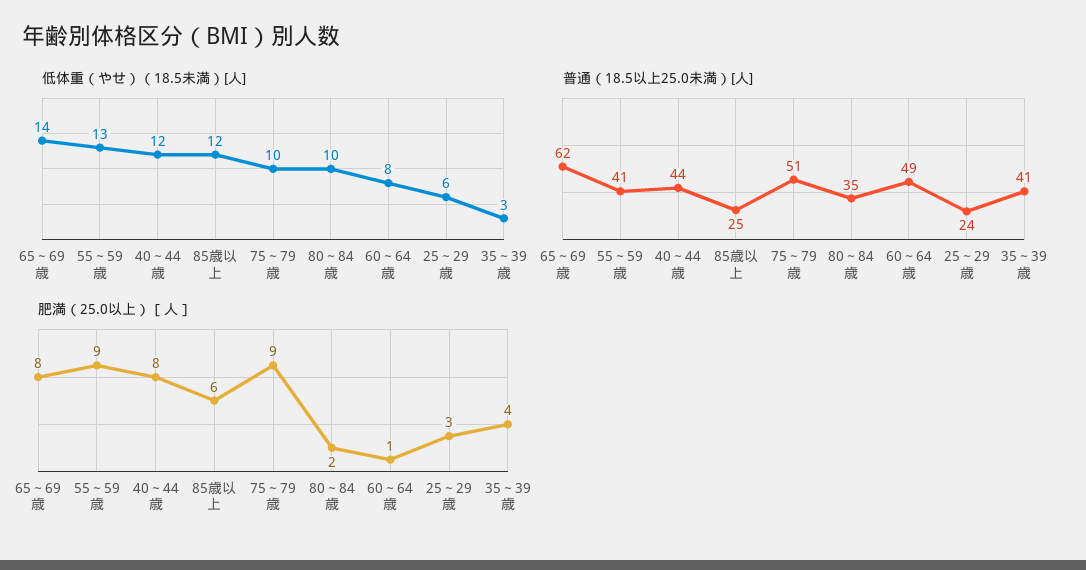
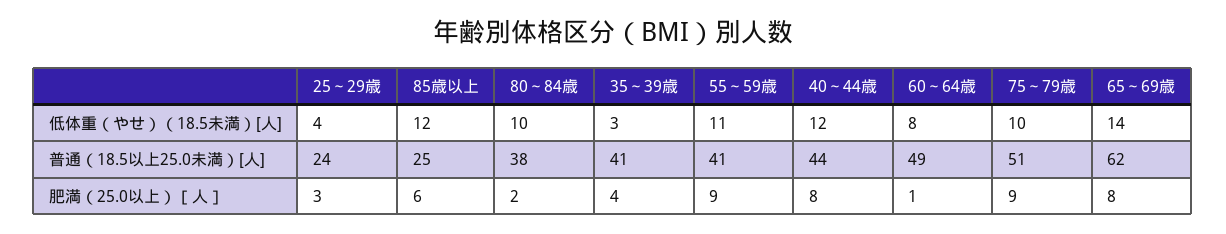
  {
    "低体重（やせ）（18.5未満）[人]": {
      "65～69歳": 14,
-     "55～59歳": 13,
+     "55～59歳": 11,
      "40～44歳": 12,
      "85歳以上": 12,
      "75～79歳": 10,
      "80～84歳": 10,
      "60～64歳": 8,
-     "25～29歳": 6,
+     "25～29歳": 4,
      "35～39歳": 3
    },
    "普通（18.5以上25.0未満）[人]": {
      "65～69歳": 62,
      "55～59歳": 41,
      "40～44歳": 44,
      "85歳以上": 25,
      "75～79歳": 51,
-     "80～84歳": 35,
+     "80～84歳": 38,
      "60～64歳": 49,
      "25～29歳": 24,
      "35～39歳": 41
    },
    "肥満（25.0以上）［人］": {
      "65～69歳": 8,
      "55～59歳": 9,
      "40～44歳": 8,
      "85歳以上": 6,
      "75～79歳": 9,
      "80～84歳": 2,
      "60～64歳": 1,
      "25～29歳": 3,
      "35～39歳": 4
    }
  }

